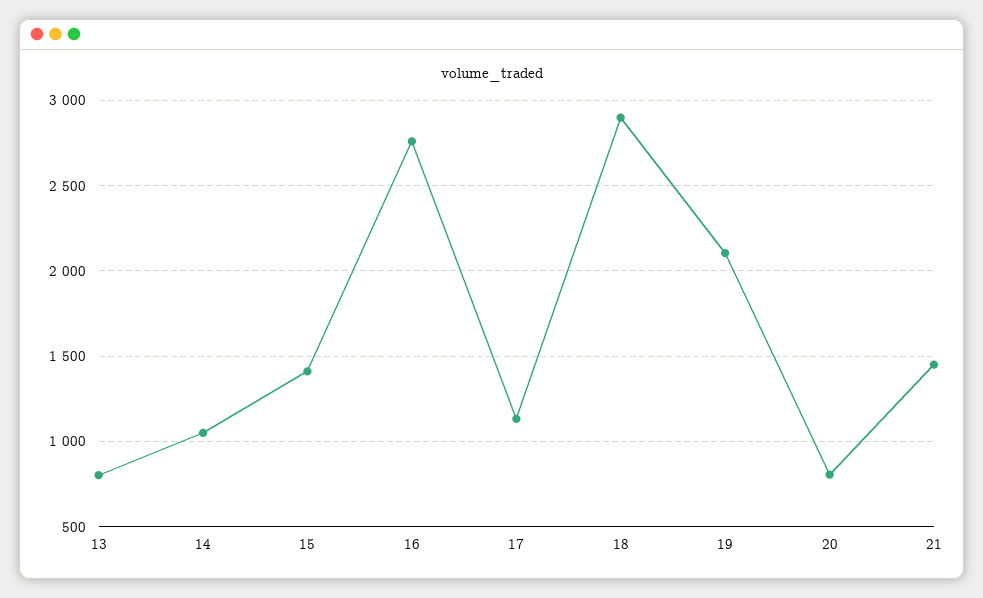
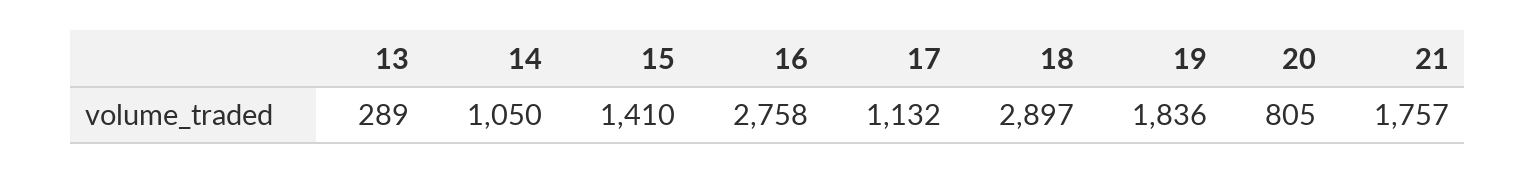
  {
-   "13": 800,
+   "13": 289,
    "14": 1050,
    "15": 1410,
    "16": 2758,
    "17": 1132,
    "18": 2897,
-   "19": 2100,
+   "19": 1836,
    "20": 805,
-   "21": 1450
+   "21": 1757
  }

